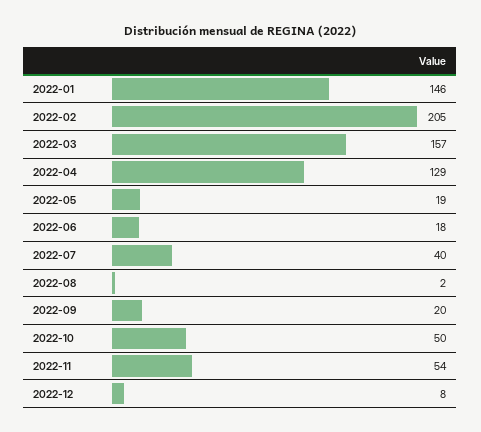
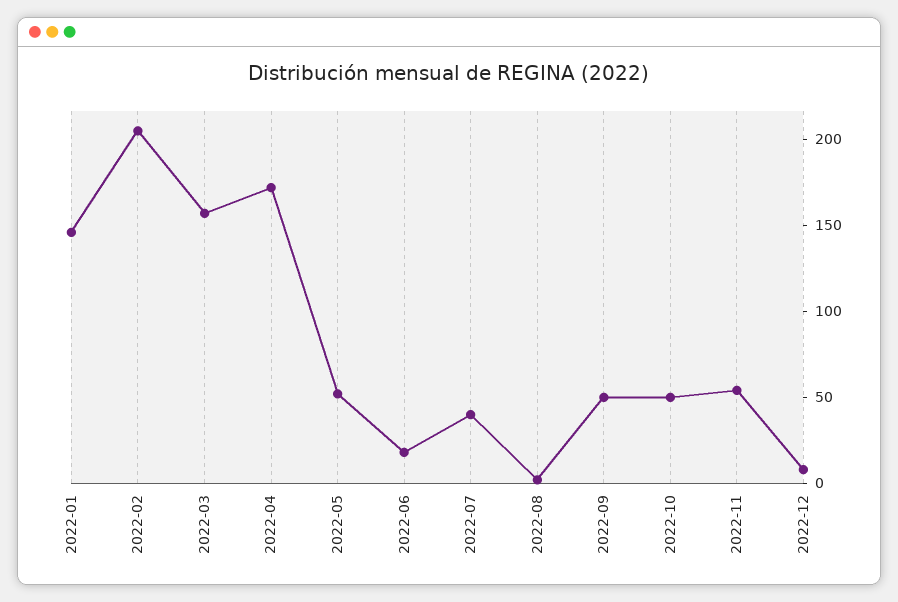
  {
    "2022-01": 146,
    "2022-02": 205,
    "2022-03": 157,
-   "2022-04": 129,
+   "2022-04": 170,
-   "2022-05": 19,
+   "2022-05": 50,
    "2022-06": 18,
    "2022-07": 40,
    "2022-08": 2,
-   "2022-09": 20,
+   "2022-09": 50,
    "2022-10": 50,
    "2022-11": 54,
    "2022-12": 8
  }

